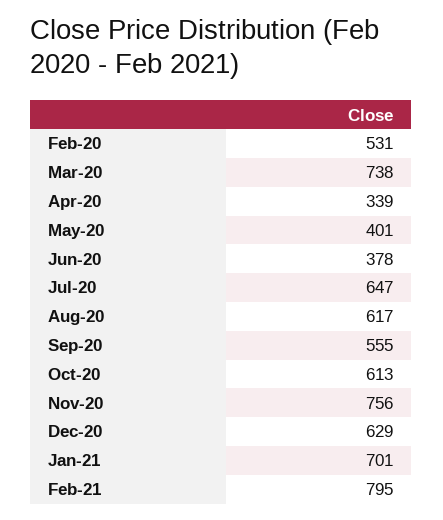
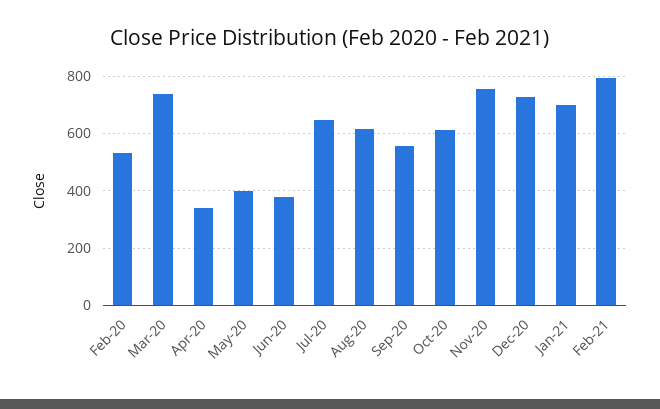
  {
    "Feb-20": 531,
    "Mar-20": 738,
    "Apr-20": 339,
    "May-20": 401,
    "Jun-20": 378,
    "Jul-20": 647,
    "Aug-20": 617,
    "Sep-20": 555,
    "Oct-20": 613,
    "Nov-20": 756,
-   "Dec-20": 629,
+   "Dec-20": 725,
    "Jan-21": 701,
    "Feb-21": 795
  }

